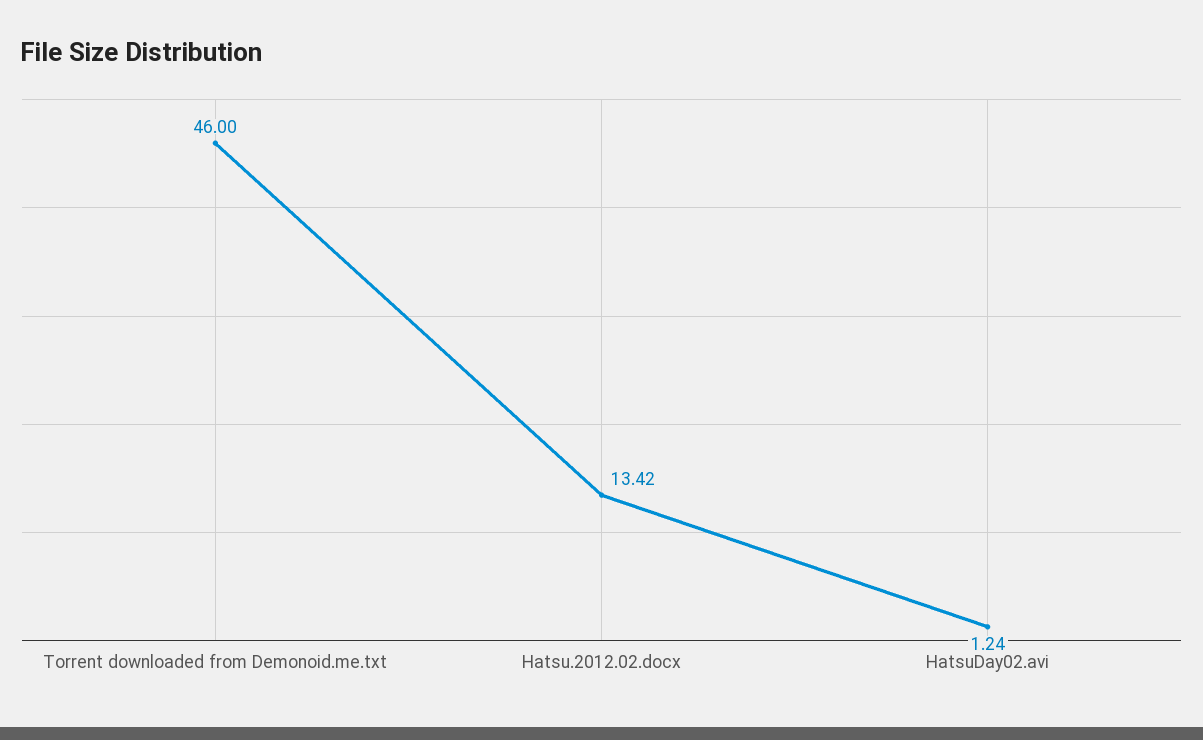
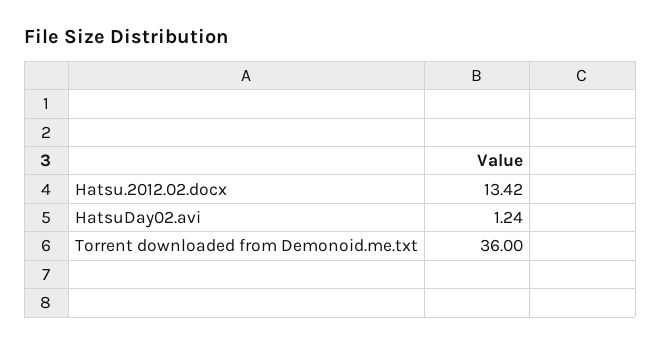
  {
-   "Torrent downloaded from Demonoid.me.txt": 46,
+   "Torrent downloaded from Demonoid.me.txt": 36,
    "Hatsu.2012.02.docx": 13.42,
    "HatsuDay02.avi": 1.24
  }

